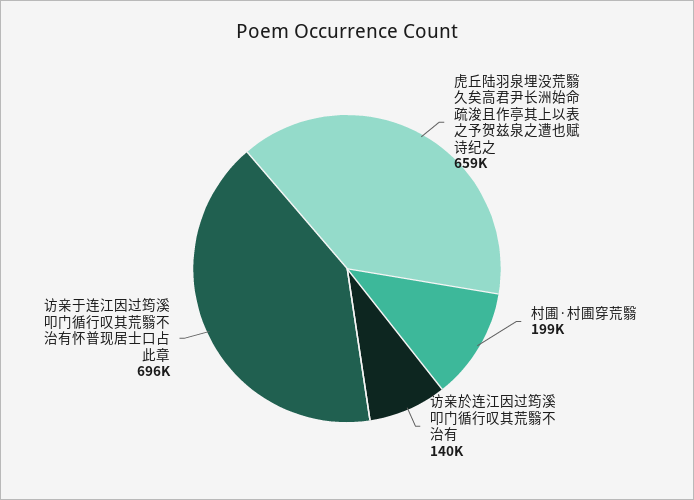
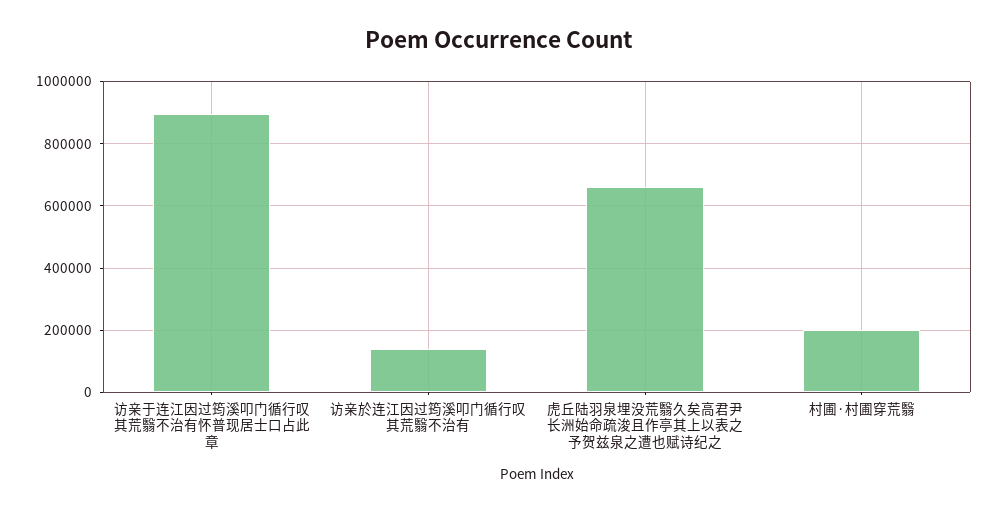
  {
    "虎丘陆羽泉埋没荒翳久矣高君尹长洲始命疏浚且作亭其上以表之予贺兹泉之遭也赋诗纪之": 659000,
    "村圃·村圃穿荒翳": 199000,
    "访亲於连江因过筠溪叩门循行叹其荒翳不治有": 140000,
-   "访亲于连江因过筠溪叩门循行叹其荒翳不治有怀普现居士口占此章": 696000
+   "访亲于连江因过筠溪叩门循行叹其荒翳不治有怀普现居士口占此章": 900000
  }

